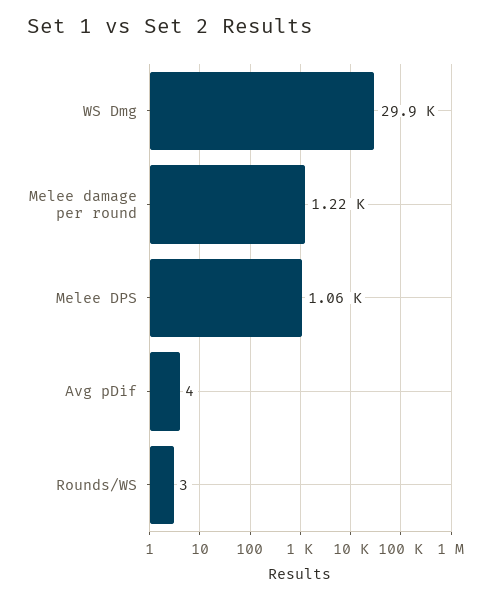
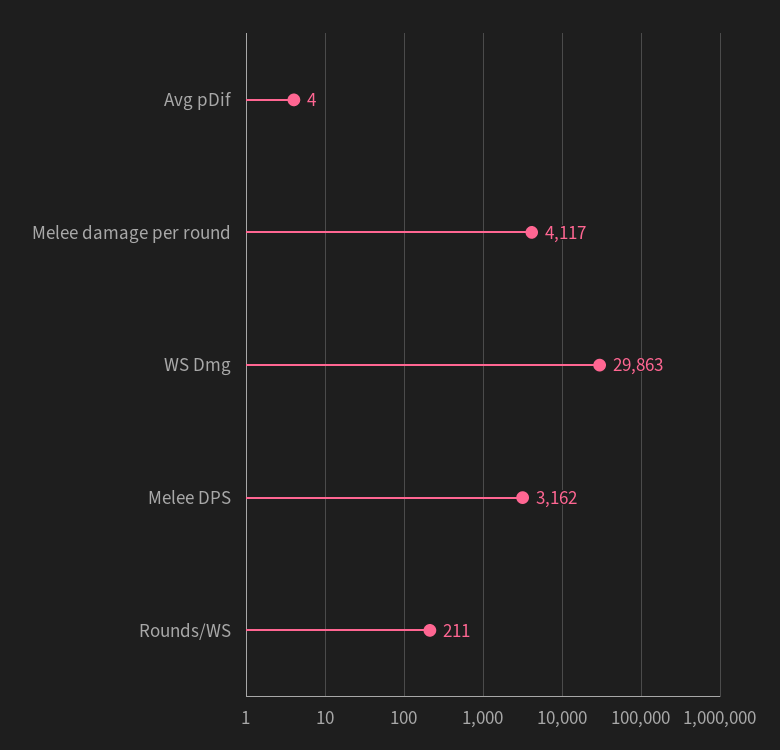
  {
    "WS Dmg": 29863,
-   "Melee damage per round": 1220,
+   "Melee damage per round": 4117,
-   "Melee DPS": 1060,
+   "Melee DPS": 3162,
    "Avg pDif": 4,
-   "Rounds/WS": 3
+   "Rounds/WS": 211
  }

